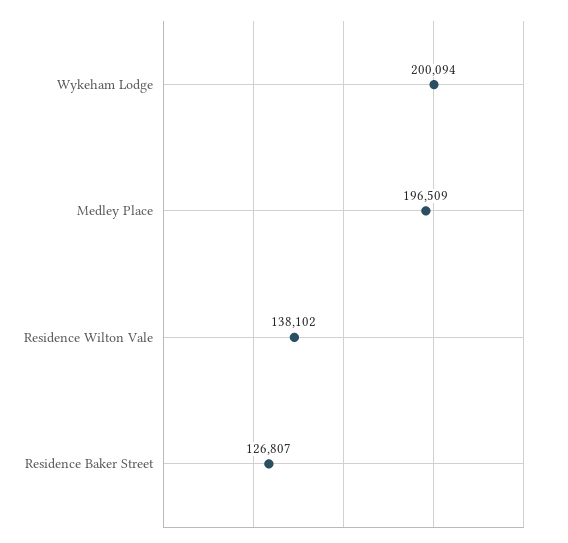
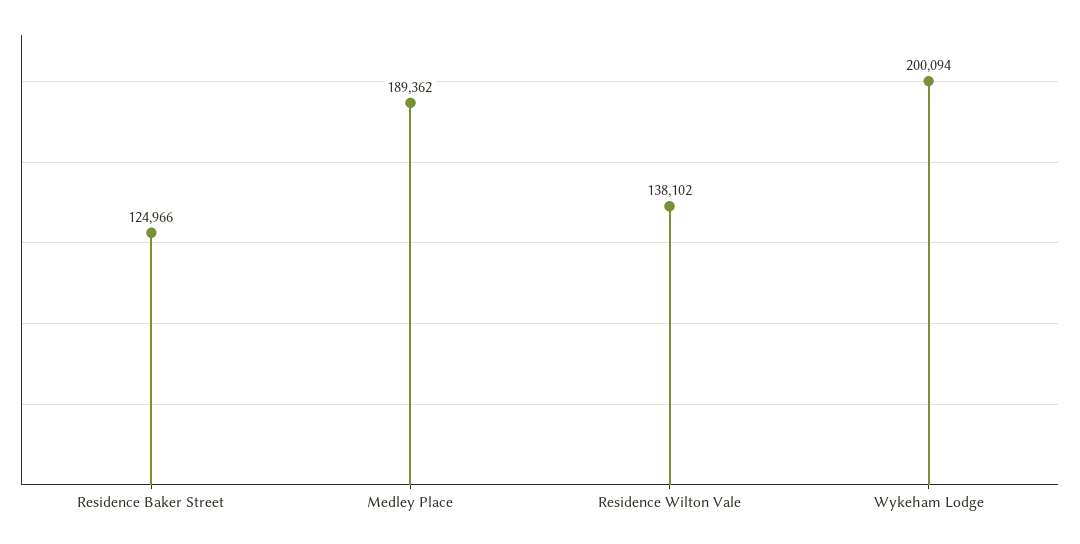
  {
    "Wykeham Lodge": 200094,
-   "Medley Place": 196509,
+   "Medley Place": 189362,
    "Residence Wilton Vale": 138102,
-   "Residence Baker Street": 126807
+   "Residence Baker Street": 124966
  }

